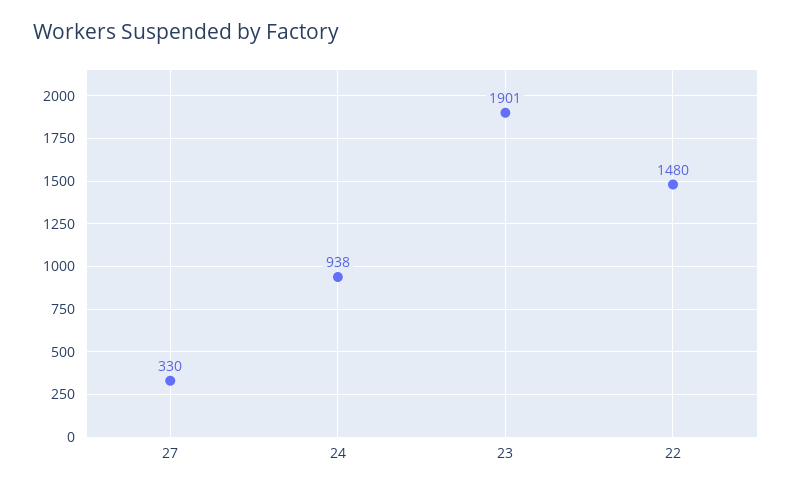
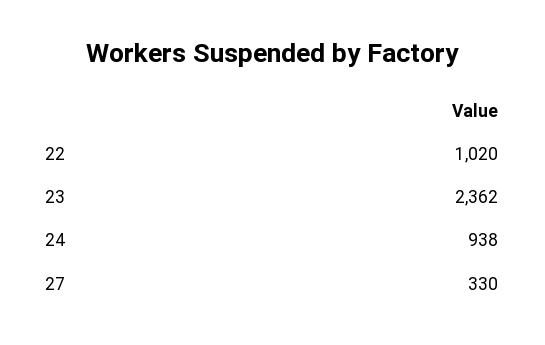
  {
    "27": 330,
    "24": 938,
-   "23": 1901,
+   "23": 2362,
-   "22": 1480
+   "22": 1020
  }

